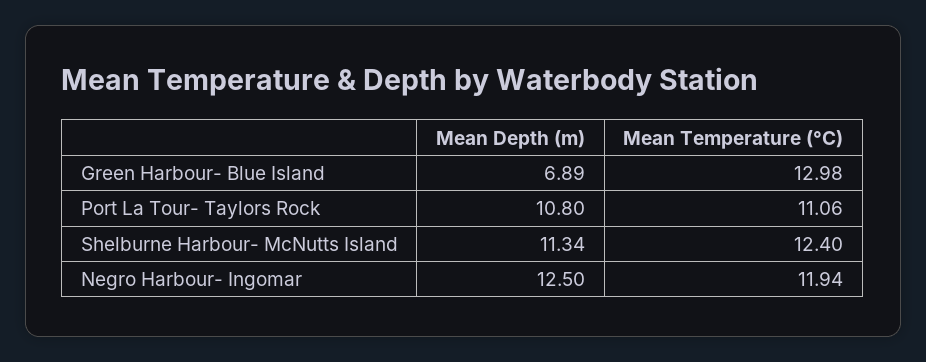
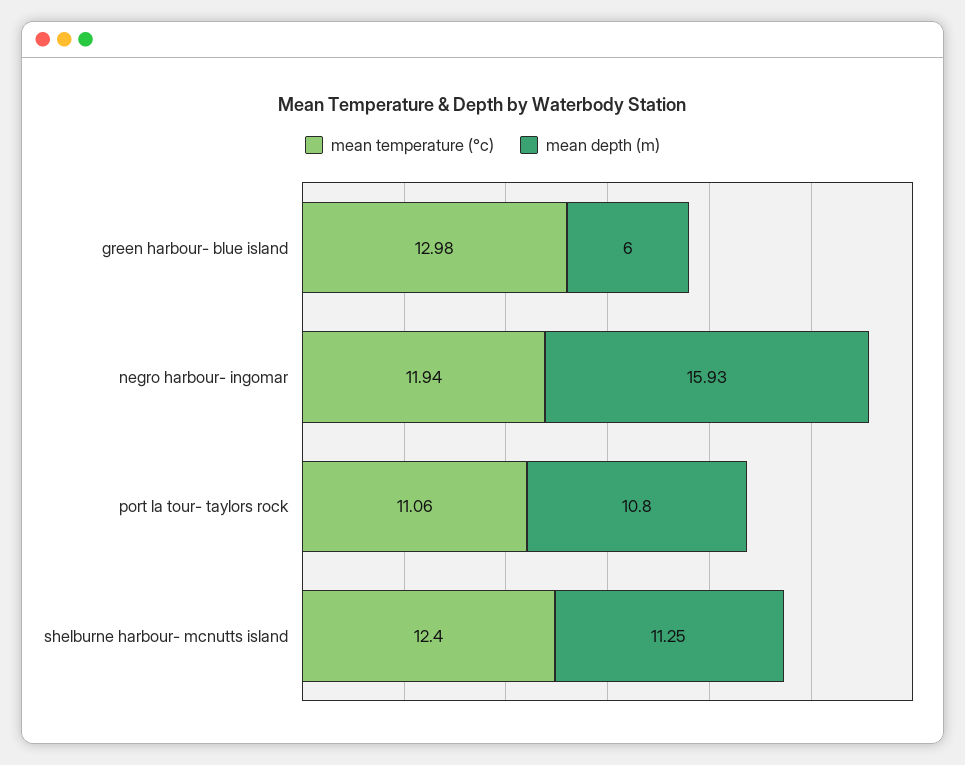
  {
    "Mean Depth (m)": {
-     "Green Harbour- Blue Island": 6.89,
+     "Green Harbour- Blue Island": 6,
      "Port La Tour- Taylors Rock": 10.8,
-     "Shelburne Harbour- McNutts Island": 11.34,
+     "Shelburne Harbour- McNutts Island": 11.25,
-     "Negro Harbour- Ingomar": 12.5
+     "Negro Harbour- Ingomar": 15.93
    },
    "Mean Temperature (°C)": {
      "Green Harbour- Blue Island": 12.98,
      "Port La Tour- Taylors Rock": 11.06,
      "Shelburne Harbour- McNutts Island": 12.4,
      "Negro Harbour- Ingomar": 11.94
    }
  }

